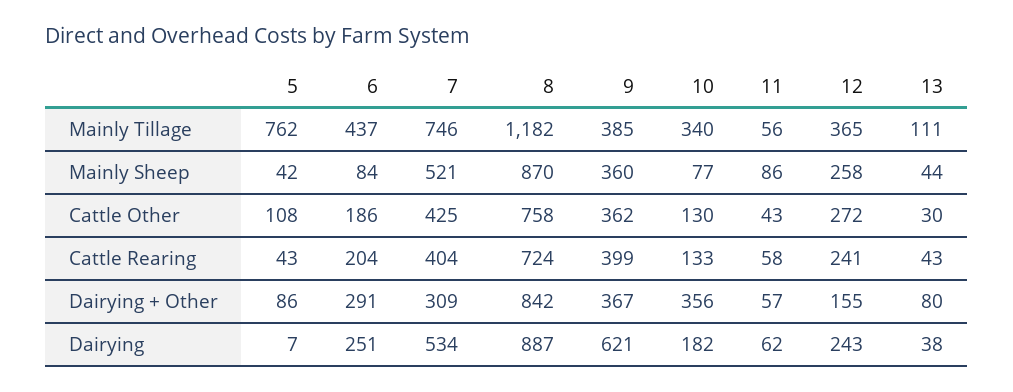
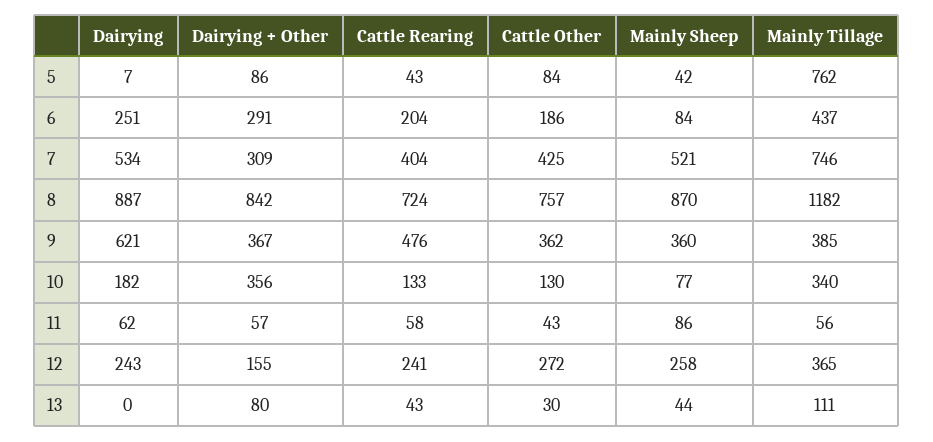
  {
    "5": {
      "Mainly Tillage": 762,
      "Mainly Sheep": 42,
-     "Cattle Other": 108,
+     "Cattle Other": 84,
      "Cattle Rearing": 43,
      "Dairying + Other": 86,
      "Dairying": 7
    },
    "6": {
      "Mainly Tillage": 437,
      "Mainly Sheep": 84,
      "Cattle Other": 186,
      "Cattle Rearing": 204,
      "Dairying + Other": 291,
      "Dairying": 251
    },
    "7": {
      "Mainly Tillage": 746,
      "Mainly Sheep": 521,
      "Cattle Other": 425,
      "Cattle Rearing": 404,
      "Dairying + Other": 309,
      "Dairying": 534
    },
    "8": {
      "Mainly Tillage": 1182,
      "Mainly Sheep": 870,
-     "Cattle Other": 758,
+     "Cattle Other": 757,
      "Cattle Rearing": 724,
      "Dairying + Other": 842,
      "Dairying": 887
    },
    "9": {
      "Mainly Tillage": 385,
      "Mainly Sheep": 360,
      "Cattle Other": 362,
-     "Cattle Rearing": 399,
+     "Cattle Rearing": 476,
      "Dairying + Other": 367,
      "Dairying": 621
    },
    "10": {
      "Mainly Tillage": 340,
      "Mainly Sheep": 77,
      "Cattle Other": 130,
      "Cattle Rearing": 133,
      "Dairying + Other": 356,
      "Dairying": 182
    },
    "11": {
      "Mainly Tillage": 56,
      "Mainly Sheep": 86,
      "Cattle Other": 43,
      "Cattle Rearing": 58,
      "Dairying + Other": 57,
      "Dairying": 62
    },
    "12": {
      "Mainly Tillage": 365,
      "Mainly Sheep": 258,
      "Cattle Other": 272,
      "Cattle Rearing": 241,
      "Dairying + Other": 155,
      "Dairying": 243
    },
    "13": {
      "Mainly Tillage": 111,
      "Mainly Sheep": 44,
      "Cattle Other": 30,
      "Cattle Rearing": 43,
      "Dairying + Other": 80,
-     "Dairying": 38
+     "Dairying": 0
    }
  }

